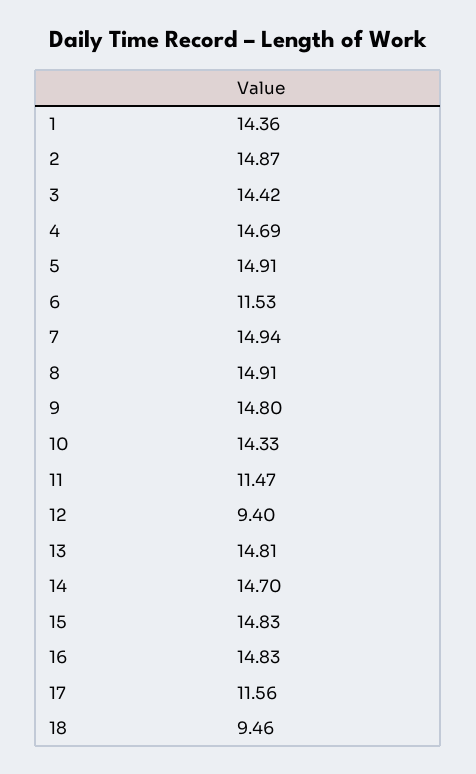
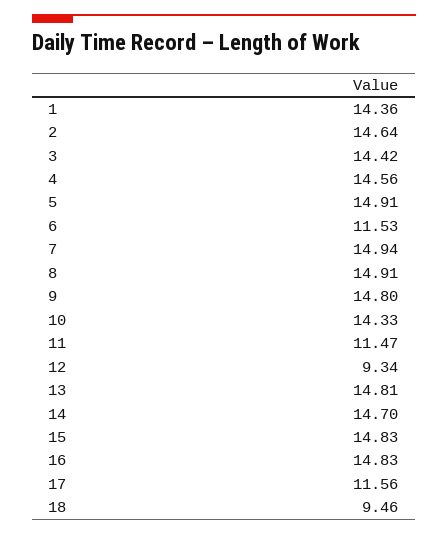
  {
    "1": 14.36,
-   "2": 14.87,
+   "2": 14.64,
    "3": 14.42,
-   "4": 14.69,
+   "4": 14.56,
    "5": 14.91,
    "6": 11.53,
    "7": 14.94,
    "8": 14.91,
    "9": 14.8,
    "10": 14.33,
    "11": 11.47,
-   "12": 9.4,
+   "12": 9.34,
    "13": 14.81,
    "14": 14.7,
    "15": 14.83,
    "16": 14.83,
    "17": 11.56,
    "18": 9.46
  }

